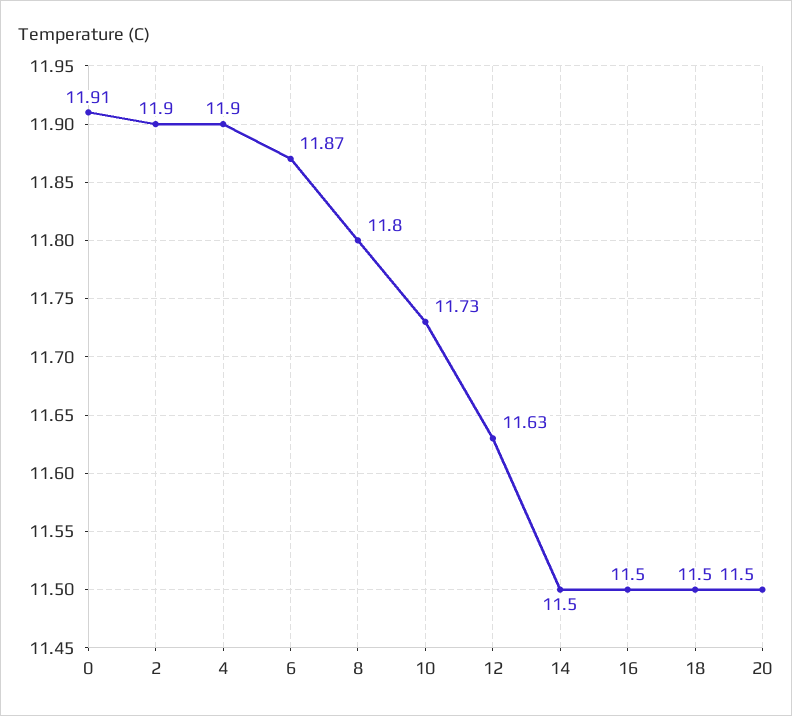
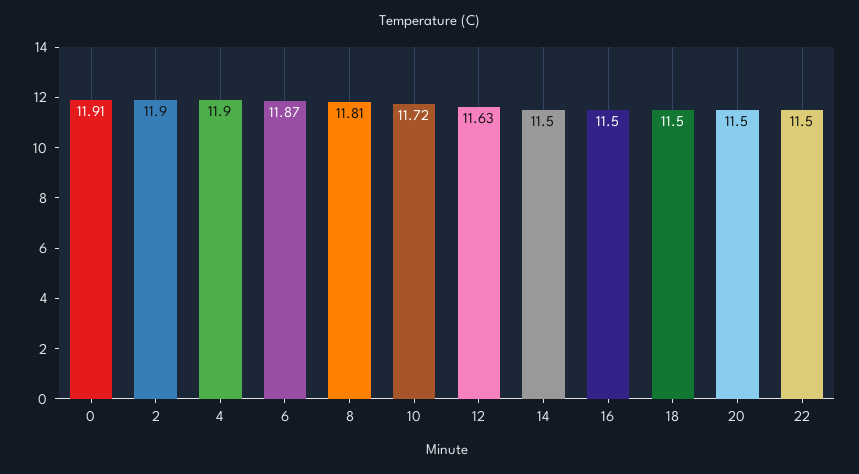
  {
    "0": 11.91,
    "2": 11.9,
    "4": 11.9,
    "6": 11.87,
-   "8": 11.8,
+   "8": 11.81,
-   "10": 11.73,
+   "10": 11.72,
    "12": 11.63,
    "14": 11.5,
    "16": 11.5,
    "18": 11.5,
-   "20": 11.5
+   "20": 11.5,
+   "22": 11.5
  }

